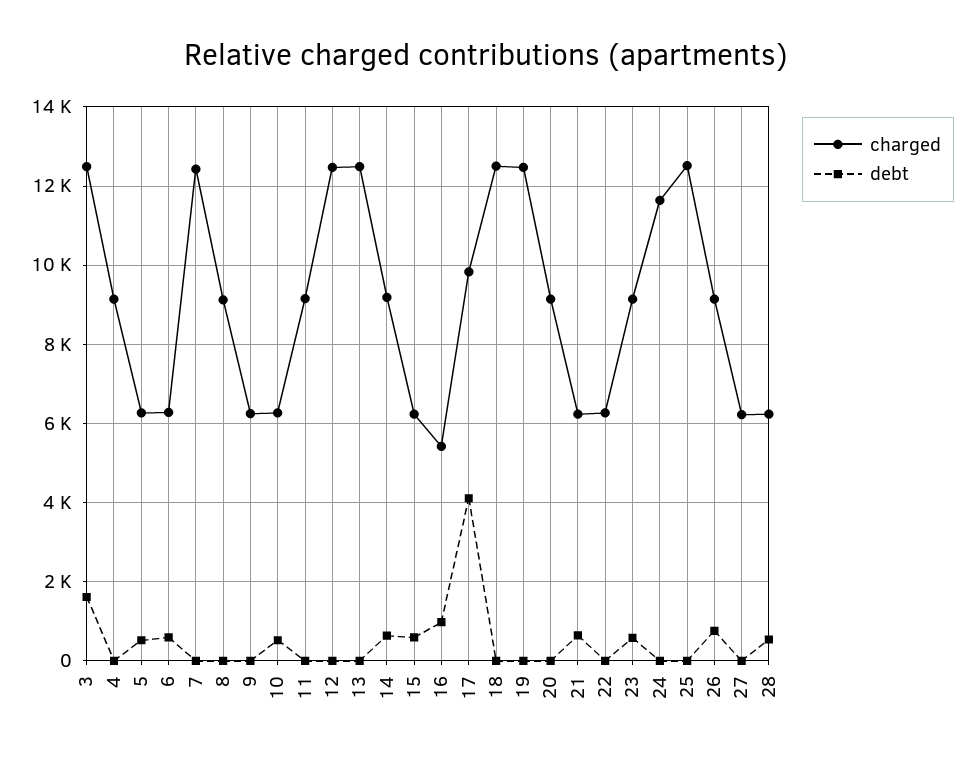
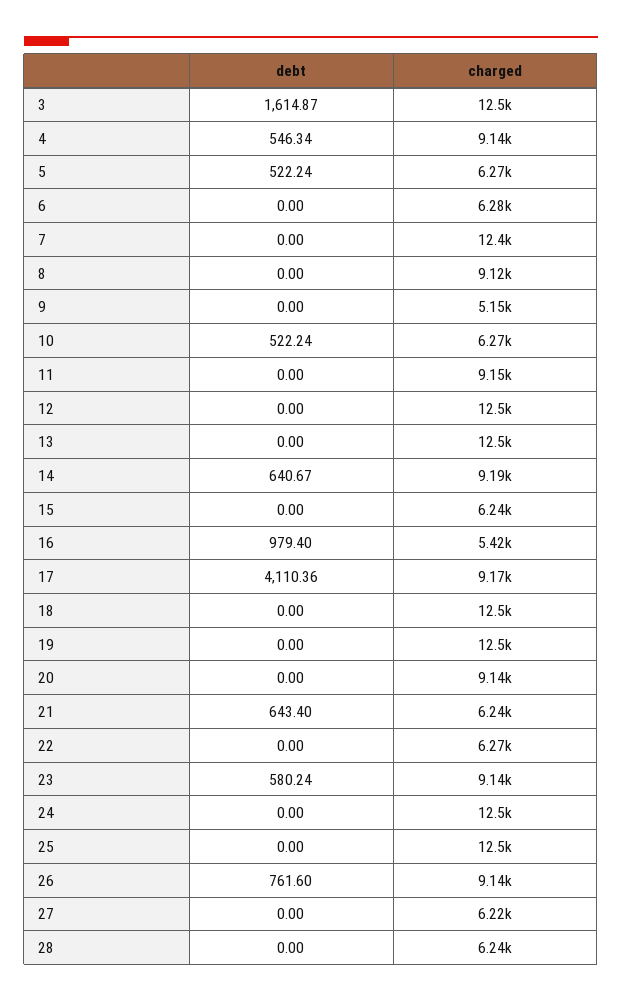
  {
    "charged": {
      "3": 12500,
      "4": 9140,
      "5": 6270,
      "6": 6280,
      "7": 12400,
      "8": 9120,
-     "9": 6200,
+     "9": 5150,
      "10": 6270,
      "11": 9150,
      "12": 12500,
      "13": 12500,
      "14": 9190,
      "15": 6240,
      "16": 5420,
-     "17": 9800,
+     "17": 9170,
      "18": 12500,
      "19": 12500,
      "20": 9140,
      "21": 6240,
      "22": 6270,
      "23": 9140,
-     "24": 11600,
+     "24": 12500,
      "25": 12500,
      "26": 9140,
      "27": 6220,
      "28": 6240
    },
    "debt": {
      "3": 1614.87,
-     "4": 0,
+     "4": 546.34,
      "5": 522.24,
-     "6": 600,
+     "6": 0,
      "7": 0,
      "8": 0,
      "9": 0,
      "10": 522.24,
      "11": 0,
      "12": 0,
      "13": 0,
      "14": 640.67,
-     "15": 600,
+     "15": 0,
      "16": 979.4,
      "17": 4110.36,
      "18": 0,
      "19": 0,
      "20": 0,
      "21": 643.4,
      "22": 0,
      "23": 580.24,
      "24": 0,
      "25": 0,
      "26": 761.6,
      "27": 0,
-     "28": 600
+     "28": 0
    }
  }

